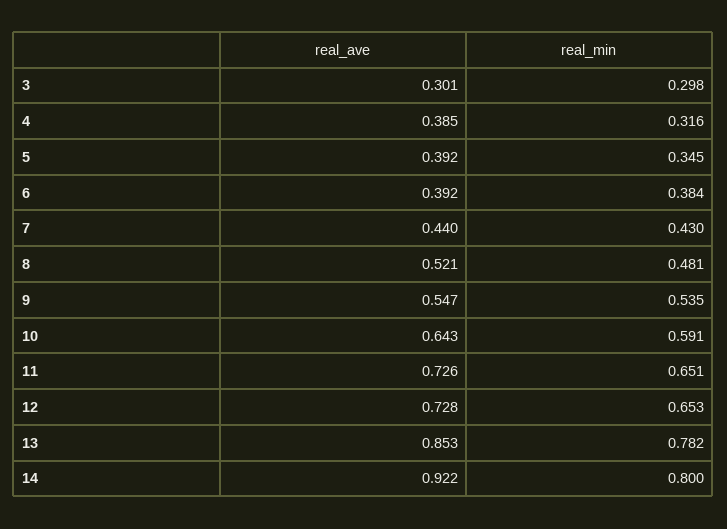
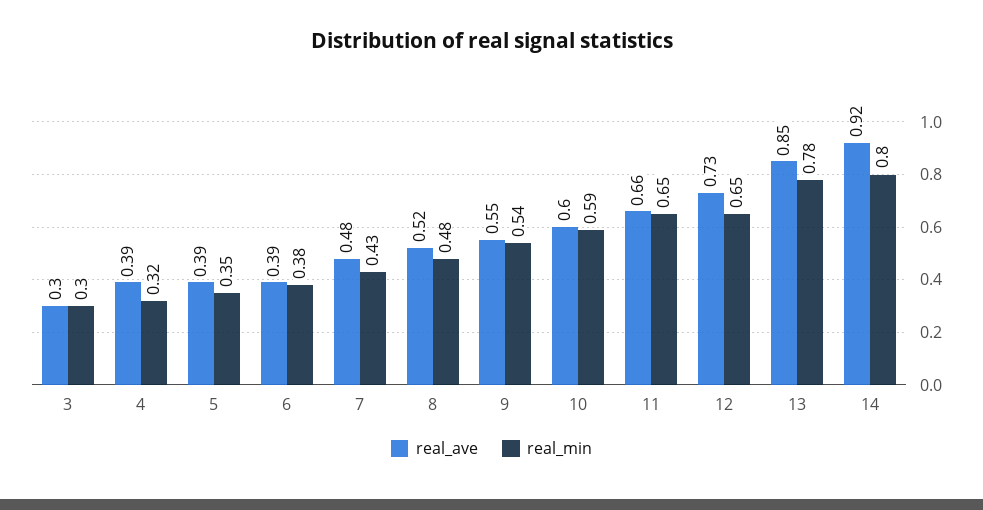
  {
    "real_ave": {
      "3": 0.301,
      "4": 0.385,
      "5": 0.392,
      "6": 0.392,
-     "7": 0.44,
+     "7": 0.48,
      "8": 0.521,
      "9": 0.547,
-     "10": 0.643,
+     "10": 0.6,
-     "11": 0.726,
+     "11": 0.66,
      "12": 0.728,
      "13": 0.853,
      "14": 0.922
    },
    "real_min": {
      "3": 0.298,
      "4": 0.316,
      "5": 0.345,
      "6": 0.384,
      "7": 0.43,
      "8": 0.481,
      "9": 0.535,
      "10": 0.591,
      "11": 0.651,
      "12": 0.653,
      "13": 0.782,
      "14": 0.8
    }
  }

